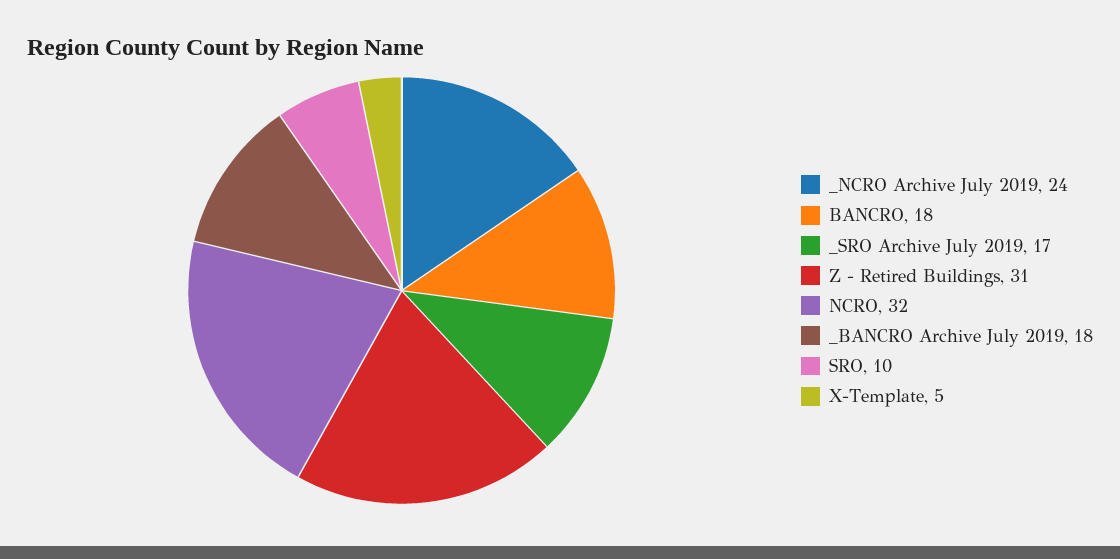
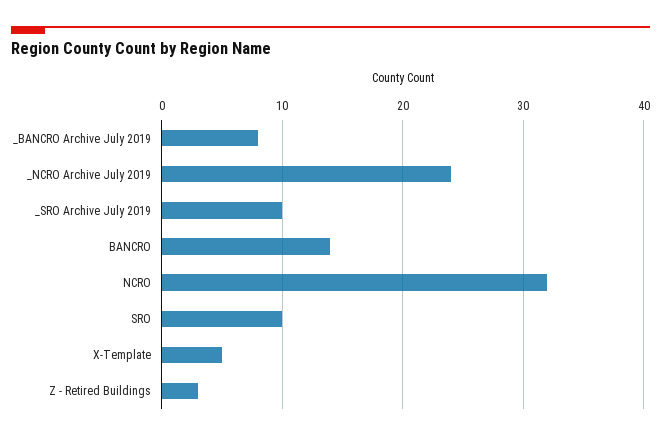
  {
    "_NCRO Archive July 2019": 24,
-   "BANCRO": 18,
+   "BANCRO": 14,
-   "_SRO Archive July 2019": 17,
+   "_SRO Archive July 2019": 10,
-   "Z - Retired Buildings": 31,
+   "Z - Retired Buildings": 3,
    "NCRO": 32,
-   "_BANCRO Archive July 2019": 18,
+   "_BANCRO Archive July 2019": 8,
    "SRO": 10,
    "X-Template": 5
  }

